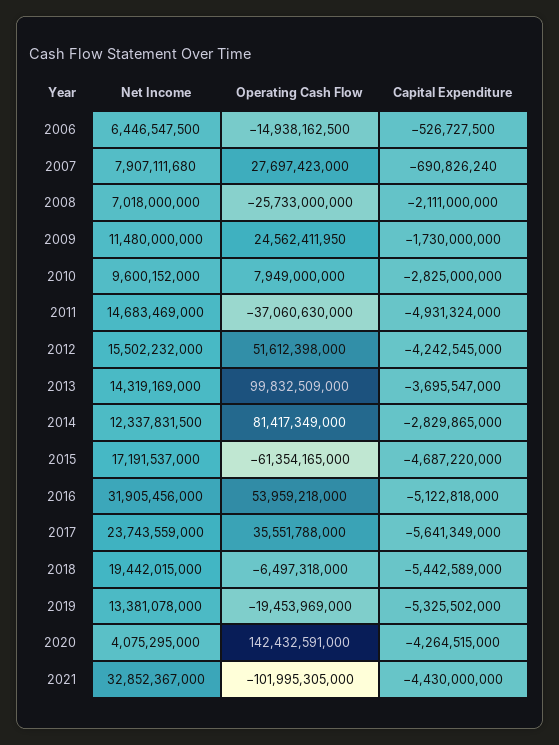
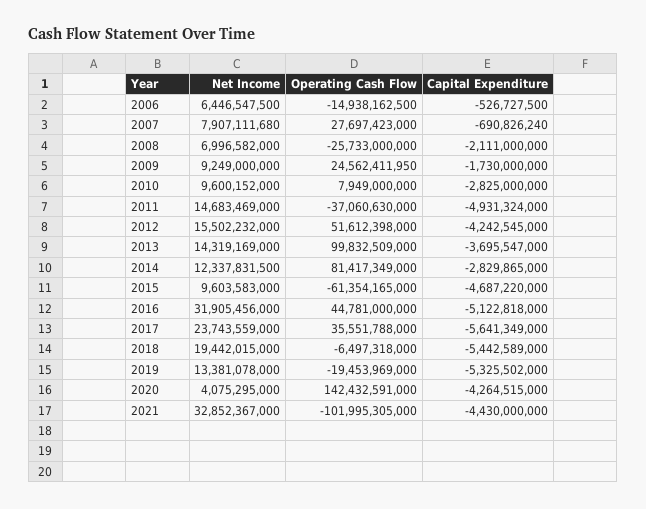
  {
    "Net Income": {
      "2006": 6446547500,
      "2007": 7907111680,
-     "2008": 7018000000,
+     "2008": 6996582000,
-     "2009": 11480000000,
+     "2009": 9249000000,
      "2010": 9600152000,
      "2011": 14683469000,
      "2012": 15502232000,
      "2013": 14319169000,
      "2014": 12337831500,
-     "2015": 17191537000,
+     "2015": 9603583000,
      "2016": 31905456000,
      "2017": 23743559000,
      "2018": 19442015000,
      "2019": 13381078000,
      "2020": 4075295000,
      "2021": 32852367000
    },
    "Operating Cash Flow": {
      "2006": -14938162500,
      "2007": 27697423000,
      "2008": -25733000000,
      "2009": 24562411950,
      "2010": 7949000000,
      "2011": -37060630000,
      "2012": 51612398000,
      "2013": 99832509000,
      "2014": 81417349000,
      "2015": -61354165000,
-     "2016": 53959218000,
+     "2016": 44781000000,
      "2017": 35551788000,
      "2018": -6497318000,
      "2019": -19453969000,
      "2020": 142432591000,
      "2021": -101995305000
    },
    "Capital Expenditure": {
      "2006": -526727500,
      "2007": -690826240,
      "2008": -2111000000,
      "2009": -1730000000,
      "2010": -2825000000,
      "2011": -4931324000,
      "2012": -4242545000,
      "2013": -3695547000,
      "2014": -2829865000,
      "2015": -4687220000,
      "2016": -5122818000,
      "2017": -5641349000,
      "2018": -5442589000,
      "2019": -5325502000,
      "2020": -4264515000,
      "2021": -4430000000
    }
  }

